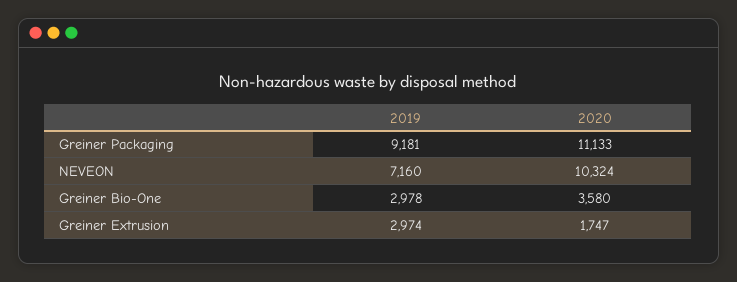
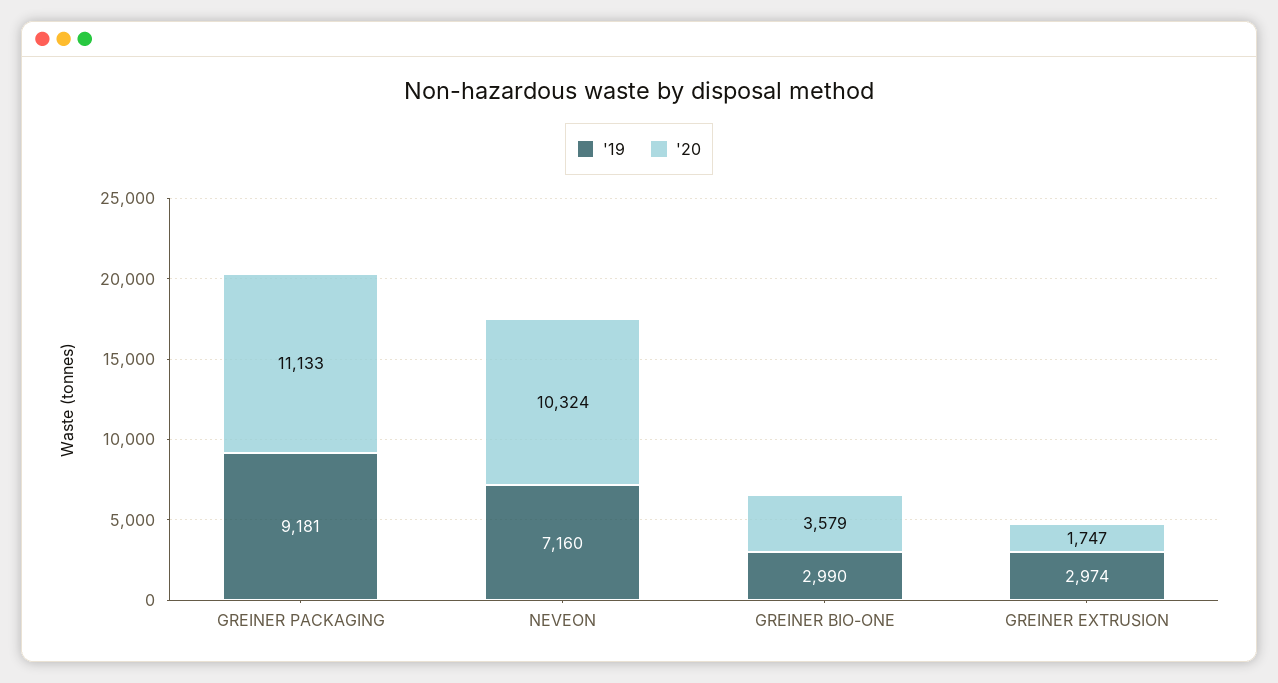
  {
    "2019": {
      "Greiner Packaging": 9181,
      "NEVEON": 7160,
-     "Greiner Bio-One": 2978,
+     "Greiner Bio-One": 2990,
      "Greiner Extrusion": 2974
    },
    "2020": {
      "Greiner Packaging": 11133,
      "NEVEON": 10324,
-     "Greiner Bio-One": 3580,
+     "Greiner Bio-One": 3579,
      "Greiner Extrusion": 1747
    }
  }

